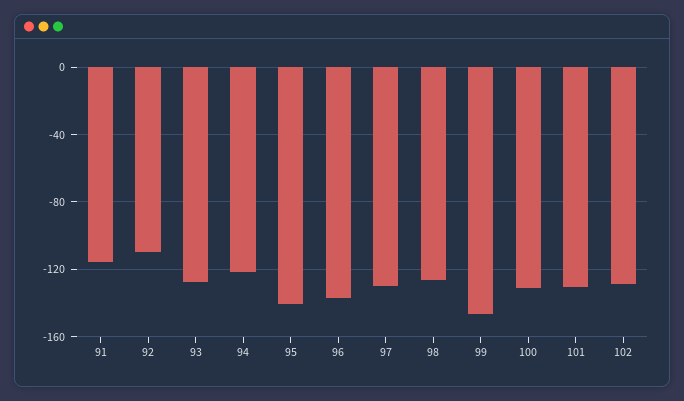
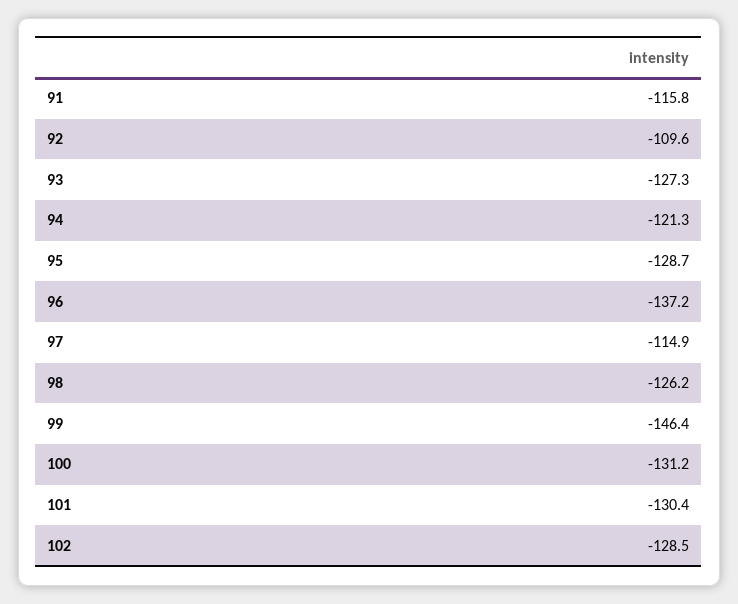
  {
    "91": -115.8,
    "92": -109.6,
    "93": -127.3,
    "94": -121.3,
-   "95": -140,
+   "95": -128.7,
    "96": -137.2,
-   "97": -130,
+   "97": -114.9,
    "98": -126.2,
    "99": -146.4,
    "100": -131.2,
    "101": -130.4,
    "102": -128.5
  }

